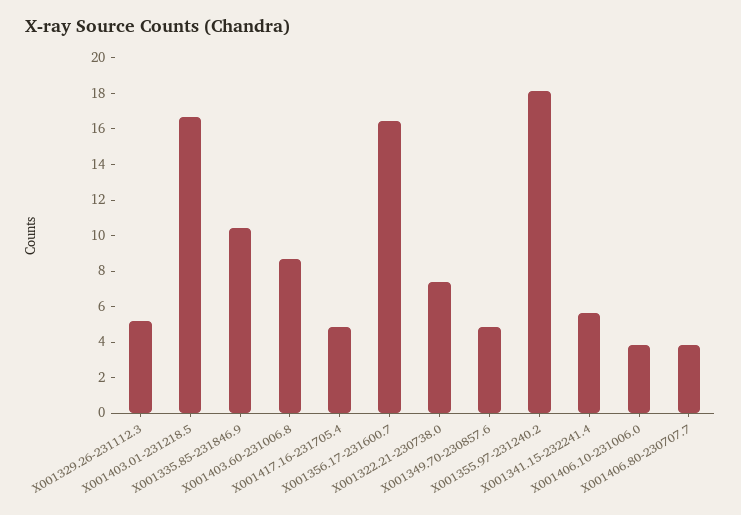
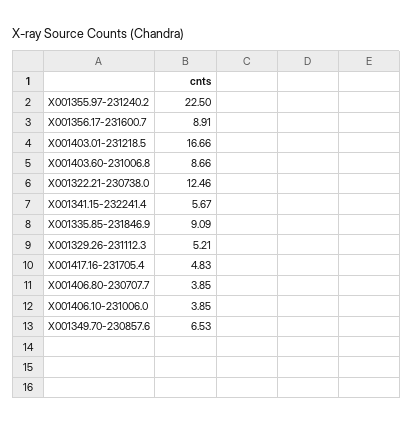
  {
    "X001329.26-231112.3": 5.21,
    "X001403.01-231218.5": 16.66,
-   "X001335.85-231846.9": 10.5,
+   "X001335.85-231846.9": 9.09,
    "X001403.60-231006.8": 8.66,
    "X001417.16-231705.4": 4.83,
-   "X001356.17-231600.7": 16.5,
+   "X001356.17-231600.7": 8.91,
-   "X001322.21-230738.0": 7.5,
+   "X001322.21-230738.0": 12.46,
-   "X001349.70-230857.6": 5,
+   "X001349.70-230857.6": 6.53,
-   "X001355.97-231240.2": 18,
+   "X001355.97-231240.2": 22.5,
    "X001341.15-232241.4": 5.67,
    "X001406.10-231006.0": 3.85,
    "X001406.80-230707.7": 3.85
  }

